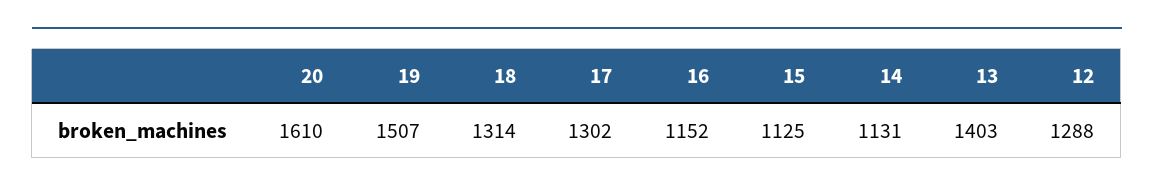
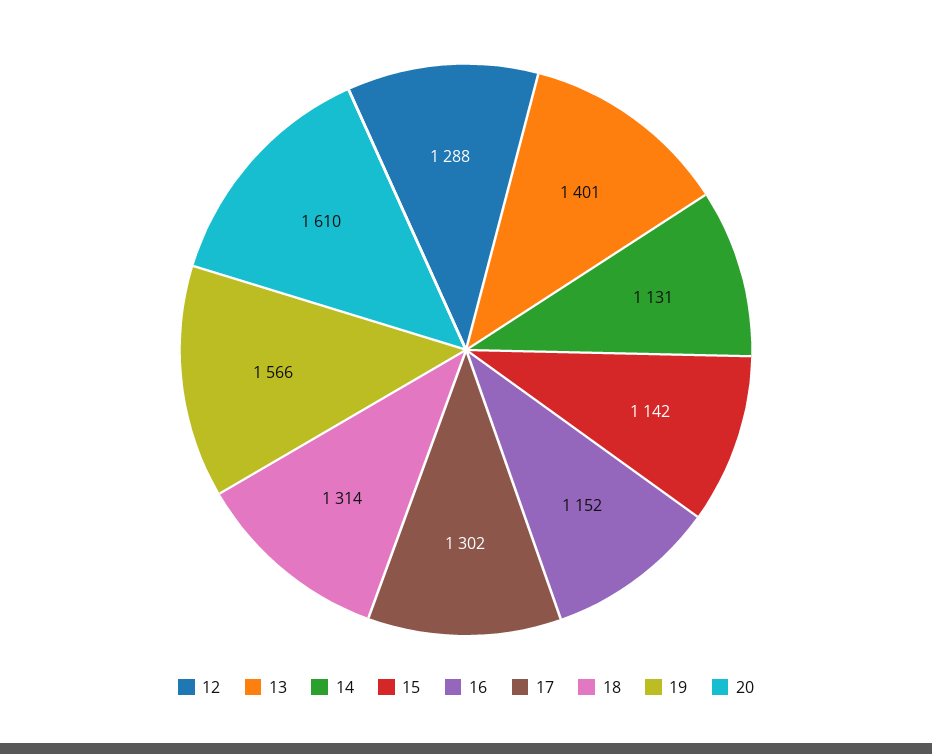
  {
    "20": 1610,
-   "19": 1507,
+   "19": 1566,
    "18": 1314,
    "17": 1302,
    "16": 1152,
-   "15": 1125,
+   "15": 1142,
    "14": 1131,
-   "13": 1403,
+   "13": 1401,
    "12": 1288
  }

